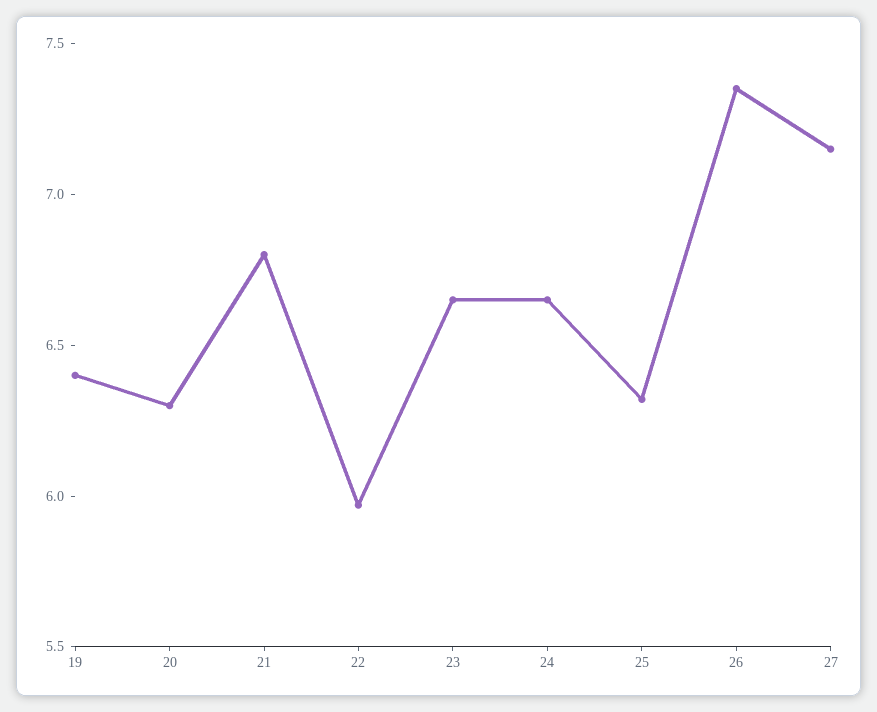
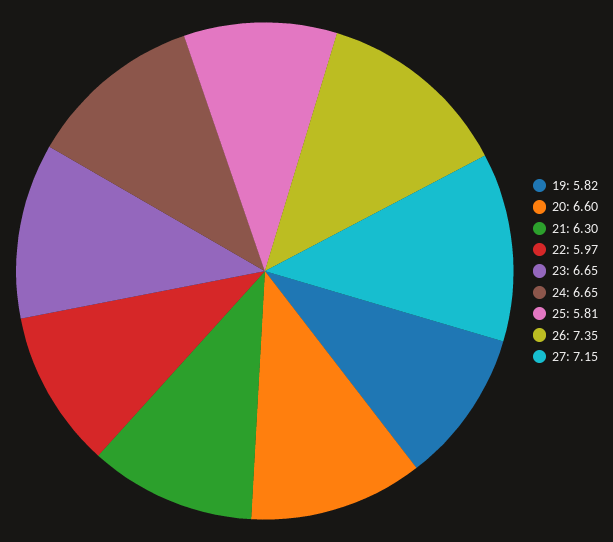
  {
-   "19": 6.4,
+   "19": 5.82,
-   "20": 6.3,
+   "20": 6.6,
-   "21": 6.8,
+   "21": 6.3,
    "22": 5.97,
    "23": 6.65,
    "24": 6.65,
-   "25": 6.3,
+   "25": 5.81,
    "26": 7.35,
    "27": 7.15
  }

